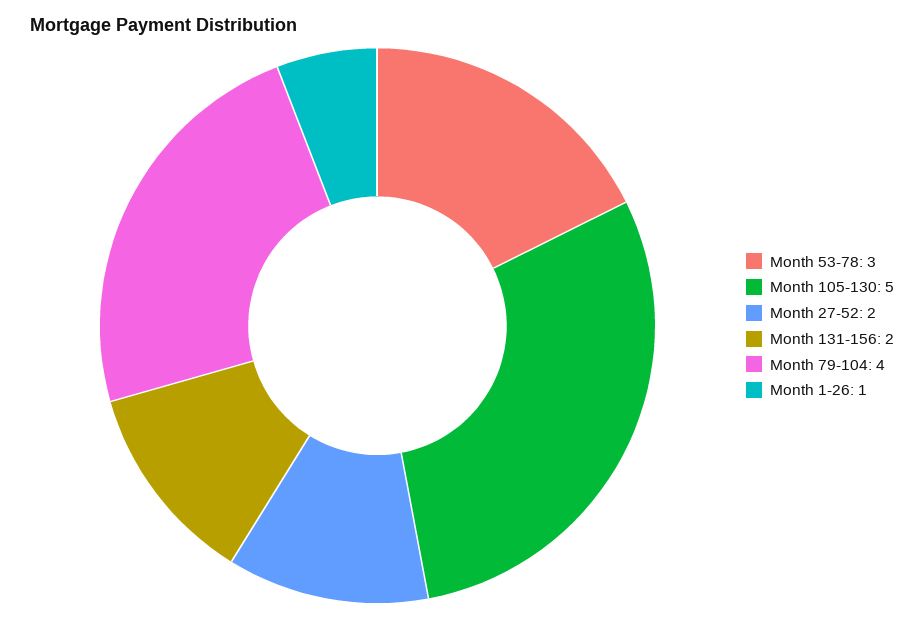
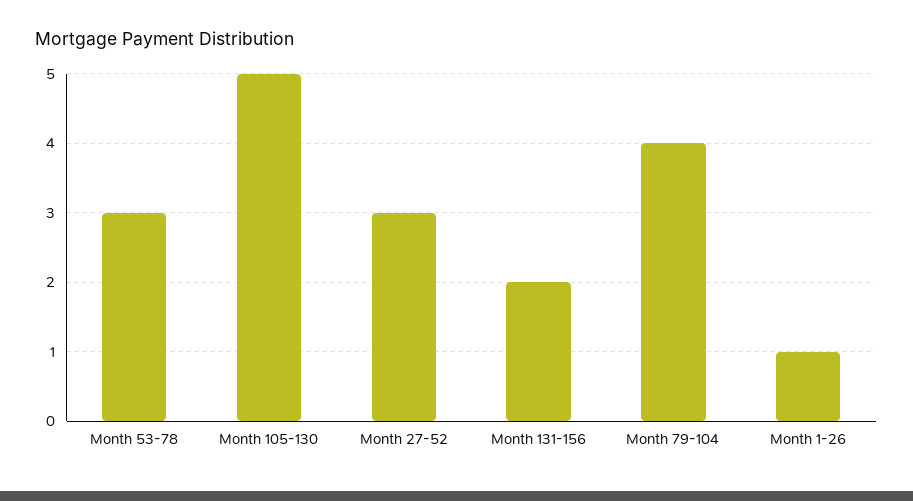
  {
    "Month 53-78": 3,
    "Month 105-130": 5,
-   "Month 27-52": 2,
+   "Month 27-52": 3,
    "Month 131-156": 2,
    "Month 79-104": 4,
    "Month 1-26": 1
  }

